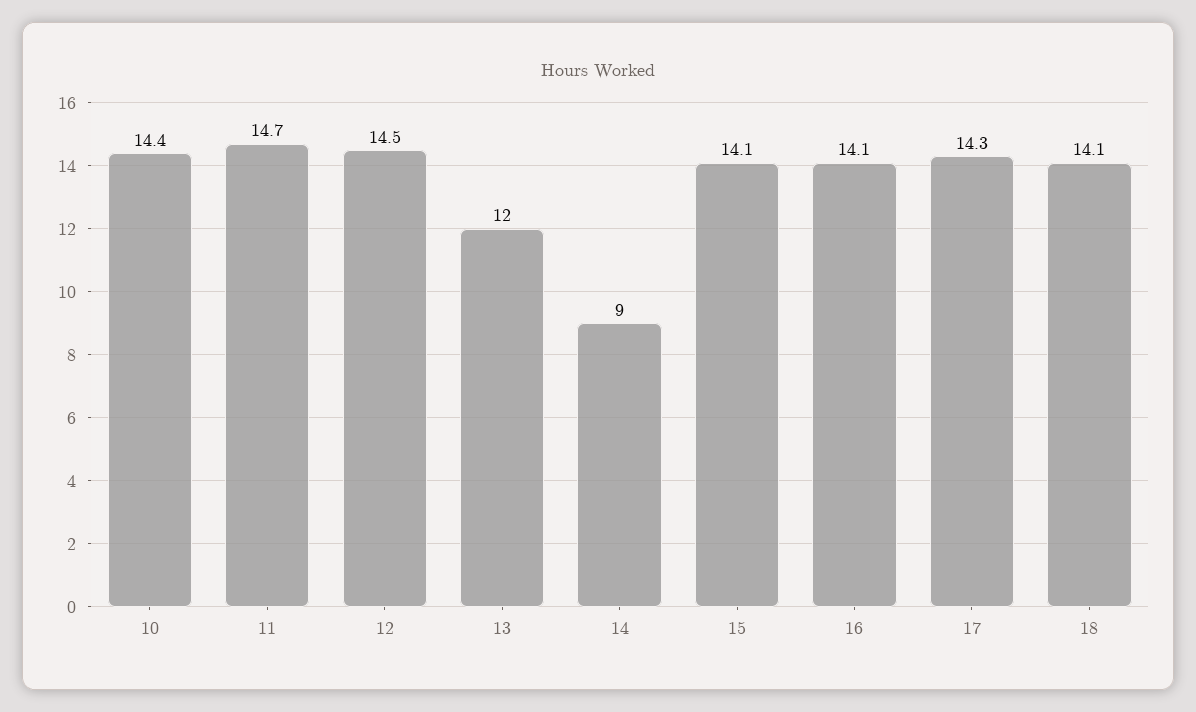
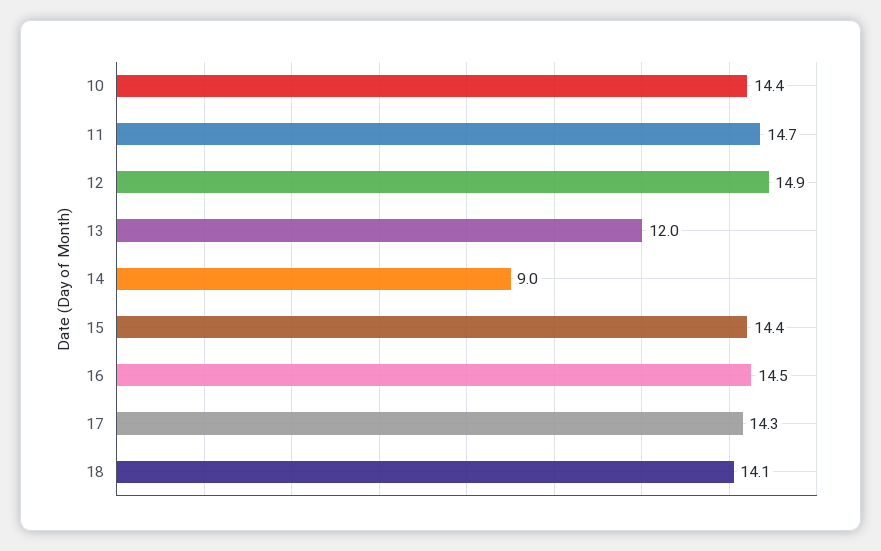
  {
    "10": 14.4,
    "11": 14.7,
-   "12": 14.5,
+   "12": 14.9,
    "13": 12,
    "14": 9,
-   "15": 14.1,
+   "15": 14.4,
-   "16": 14.1,
+   "16": 14.5,
    "17": 14.3,
    "18": 14.1
  }

